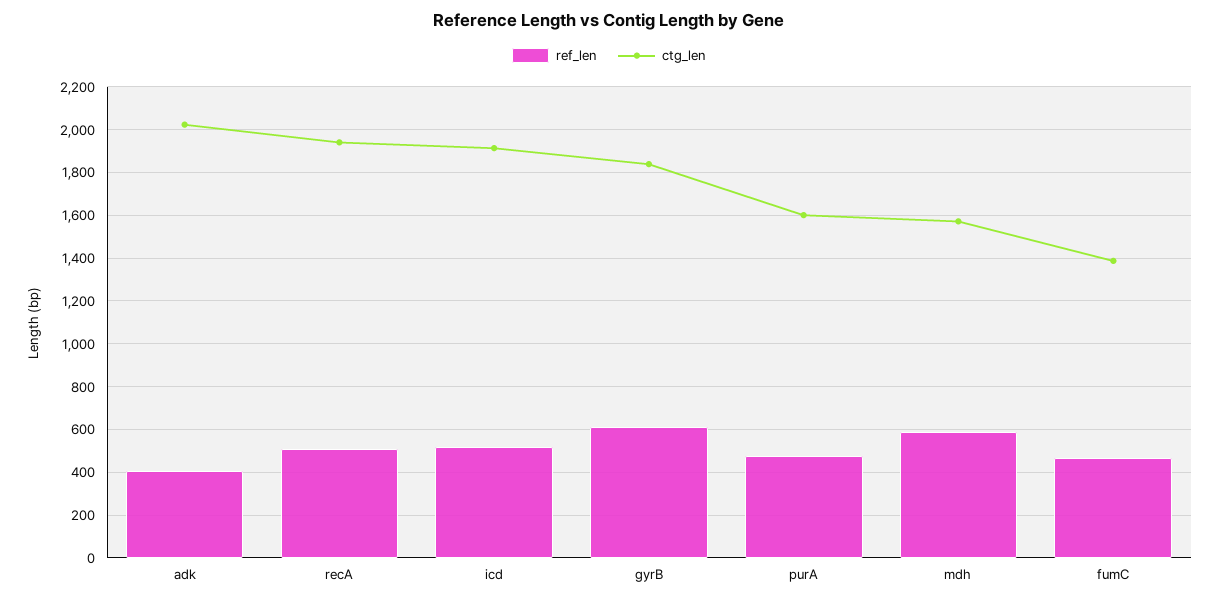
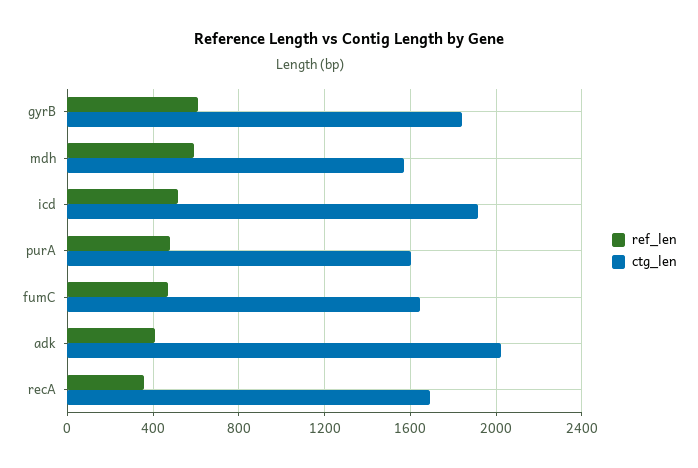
  {
    "ref_len": {
      "adk": 400,
-     "recA": 500,
+     "recA": 350,
      "icd": 500,
      "gyrB": 600,
      "purA": 500,
      "mdh": 600,
      "fumC": 450
    },
    "ctg_len": {
      "adk": 2000,
-     "recA": 1950,
+     "recA": 1700,
      "icd": 1900,
      "gyrB": 1850,
      "purA": 1600,
      "mdh": 1550,
-     "fumC": 1400
+     "fumC": 1650
    }
  }

